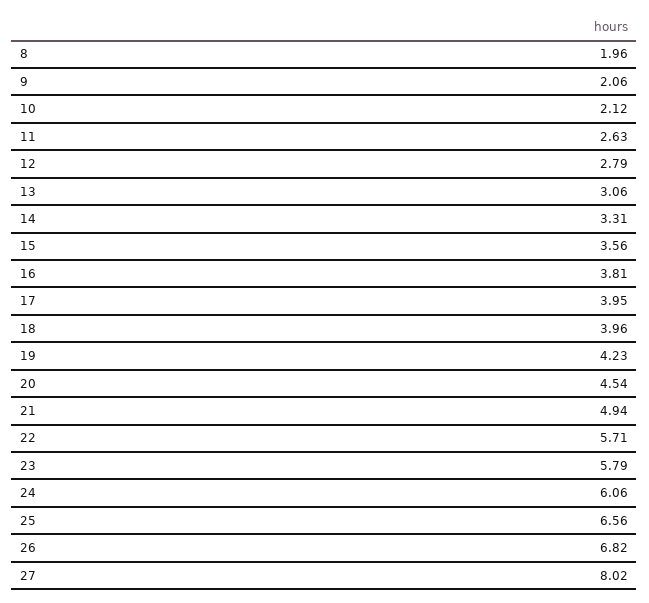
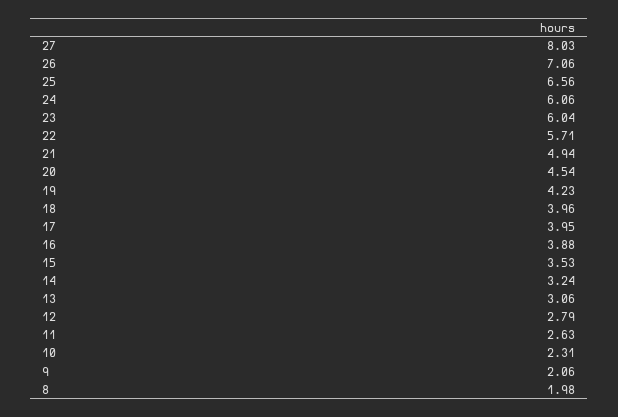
  {
-   "8": 1.96,
+   "8": 1.98,
    "9": 2.06,
-   "10": 2.12,
+   "10": 2.31,
    "11": 2.63,
    "12": 2.79,
    "13": 3.06,
-   "14": 3.31,
+   "14": 3.24,
-   "15": 3.56,
+   "15": 3.53,
-   "16": 3.81,
+   "16": 3.88,
    "17": 3.95,
    "18": 3.96,
    "19": 4.23,
    "20": 4.54,
    "21": 4.94,
    "22": 5.71,
-   "23": 5.79,
+   "23": 6.04,
    "24": 6.06,
    "25": 6.56,
-   "26": 6.82,
+   "26": 7.06,
-   "27": 8.02
+   "27": 8.03
  }

